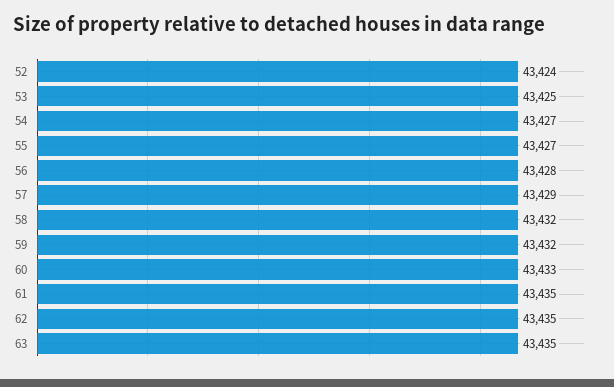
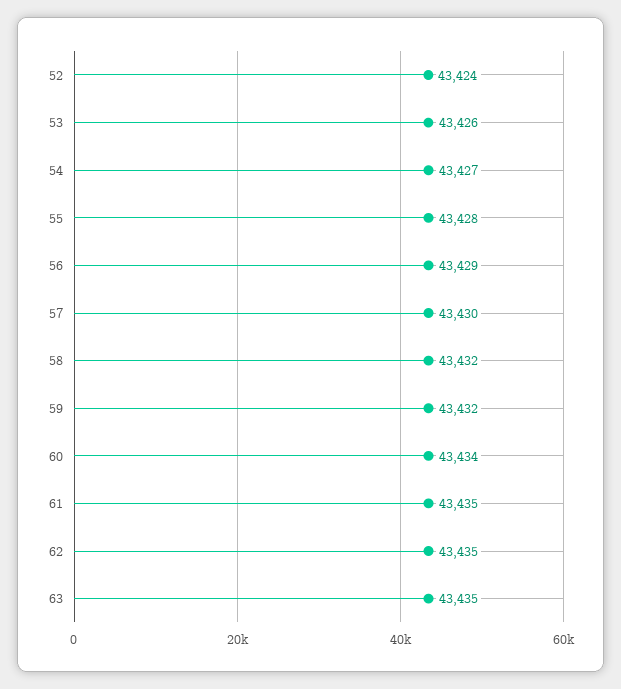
  {
    "52": 43424,
-   "53": 43425,
+   "53": 43426,
    "54": 43427,
-   "55": 43427,
+   "55": 43428,
-   "56": 43428,
+   "56": 43429,
-   "57": 43429,
+   "57": 43430,
    "58": 43432,
    "59": 43432,
-   "60": 43433,
+   "60": 43434,
    "61": 43435,
    "62": 43435,
    "63": 43435
  }

